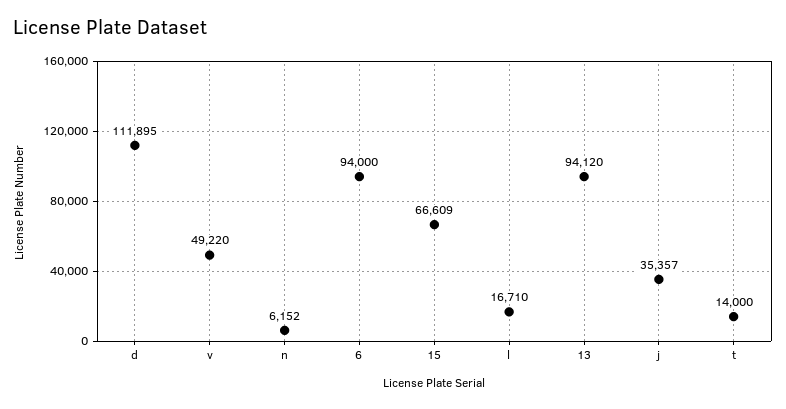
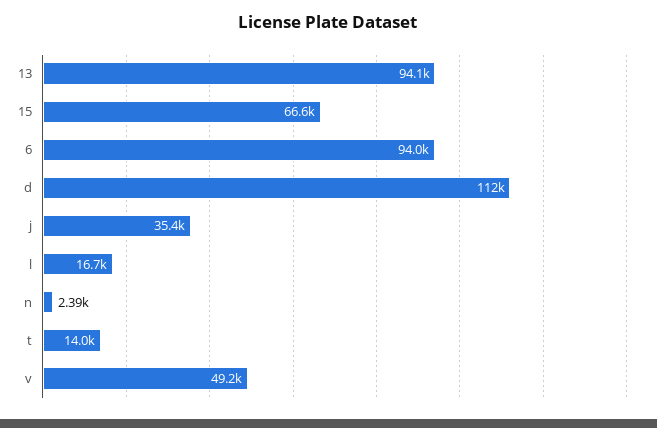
  {
    "d": 111895,
    "v": 49220,
-   "n": 6152,
+   "n": 2390,
    "6": 94000,
    "15": 66609,
    "l": 16710,
    "13": 94120,
    "j": 35357,
    "t": 14000
  }

